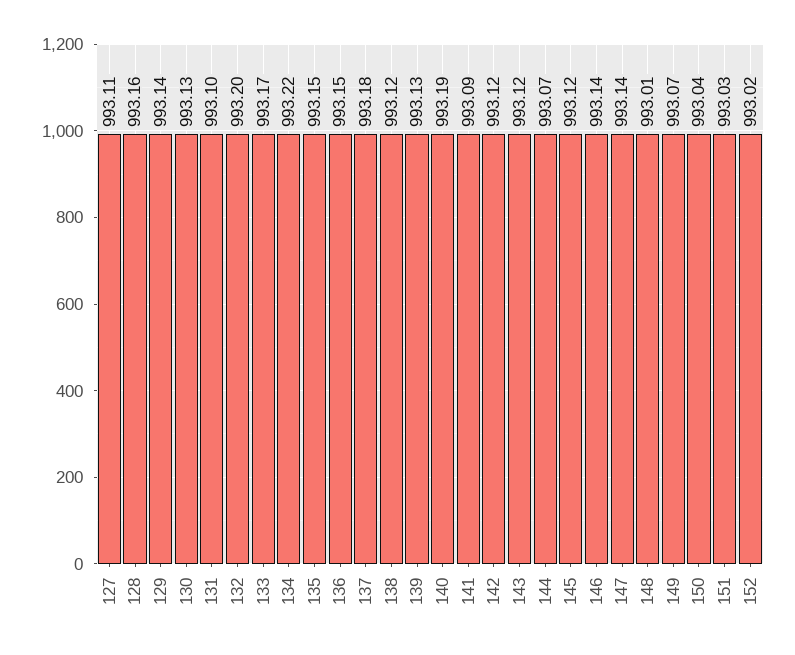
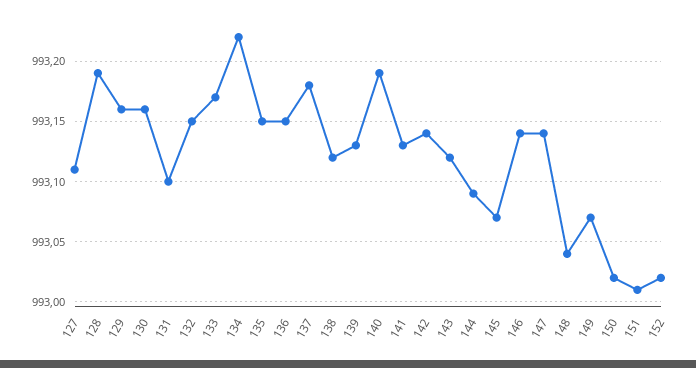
  {
    "127": 993.11,
-   "128": 993.16,
+   "128": 993.19,
-   "129": 993.14,
+   "129": 993.16,
-   "130": 993.13,
+   "130": 993.16,
    "131": 993.1,
-   "132": 993.2,
+   "132": 993.15,
    "133": 993.17,
    "134": 993.22,
    "135": 993.15,
    "136": 993.15,
    "137": 993.18,
    "138": 993.12,
    "139": 993.13,
    "140": 993.19,
-   "141": 993.09,
+   "141": 993.13,
-   "142": 993.12,
+   "142": 993.14,
    "143": 993.12,
-   "144": 993.07,
+   "144": 993.09,
-   "145": 993.12,
+   "145": 993.07,
    "146": 993.14,
    "147": 993.14,
-   "148": 993.01,
+   "148": 993.04,
    "149": 993.07,
-   "150": 993.04,
+   "150": 993.02,
-   "151": 993.03,
+   "151": 993.01,
    "152": 993.02
  }

